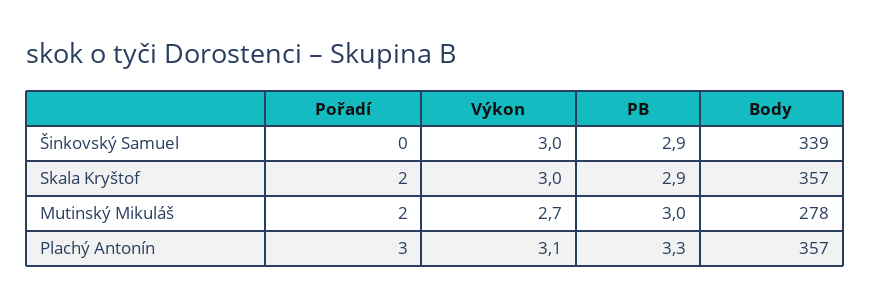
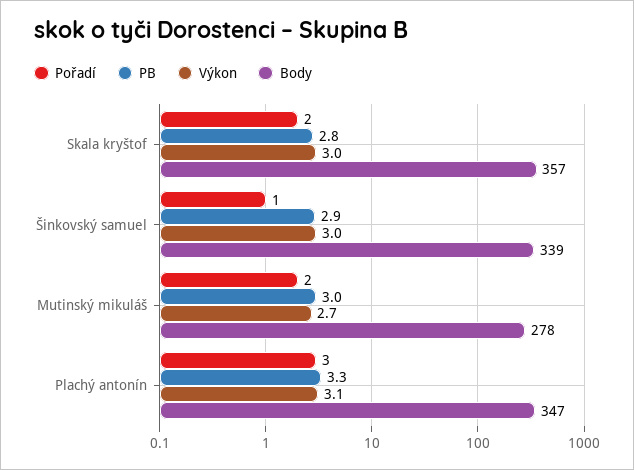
  {
    "Pořadí": {
-     "Šinkovský Samuel": 0,
+     "Šinkovský Samuel": 1,
      "Skala Kryštof": 2,
      "Mutinský Mikuláš": 2,
      "Plachý Antonín": 3
    },
    "Výkon": {
      "Šinkovský Samuel": 3,
      "Skala Kryštof": 3,
      "Mutinský Mikuláš": 2.7,
      "Plachý Antonín": 3.1
    },
    "PB": {
      "Šinkovský Samuel": 2.9,
-     "Skala Kryštof": 2.9,
+     "Skala Kryštof": 2.8,
      "Mutinský Mikuláš": 3,
      "Plachý Antonín": 3.3
    },
    "Body": {
      "Šinkovský Samuel": 339,
      "Skala Kryštof": 357,
      "Mutinský Mikuláš": 278,
-     "Plachý Antonín": 357
+     "Plachý Antonín": 347
    }
  }

